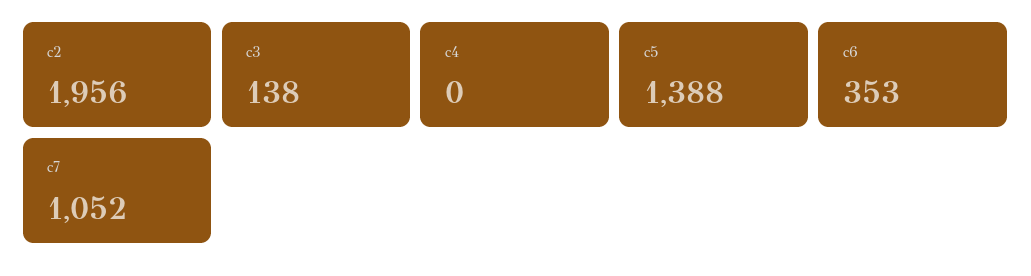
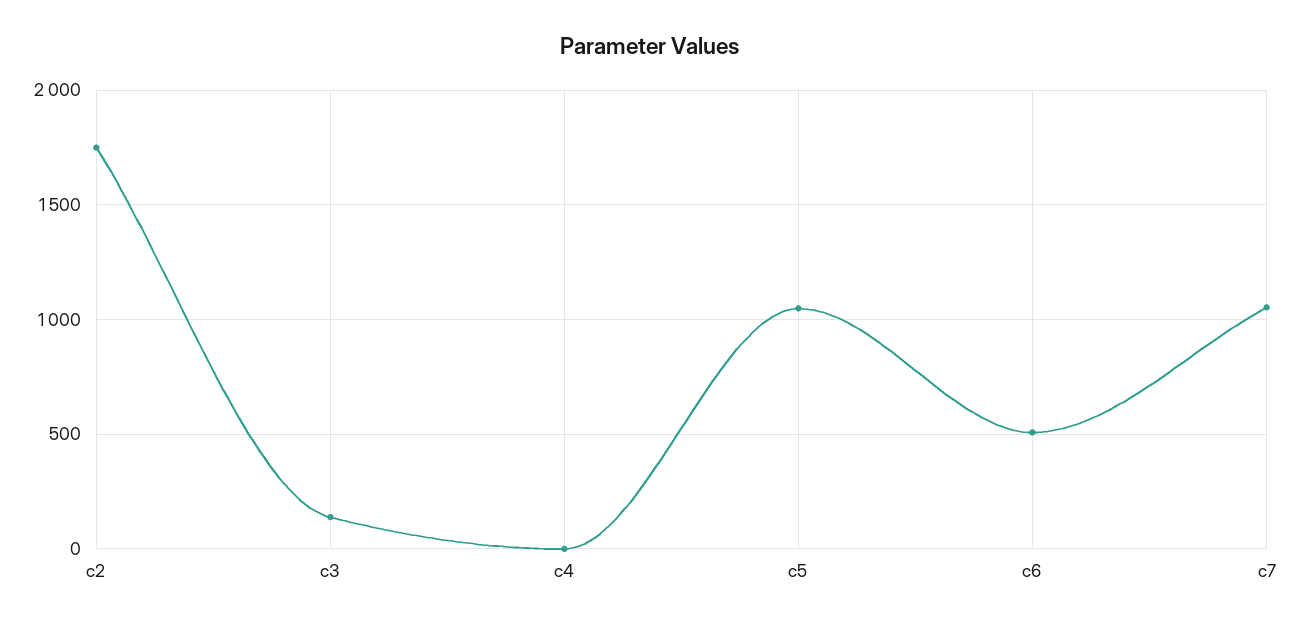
  {
-   "c2": 1956,
+   "c2": 1750,
    "c3": 138,
    "c4": 0,
-   "c5": 1388,
+   "c5": 1050,
-   "c6": 353,
+   "c6": 500,
    "c7": 1052
  }

